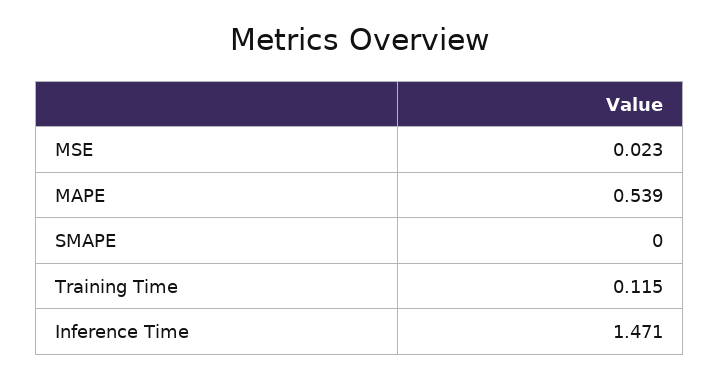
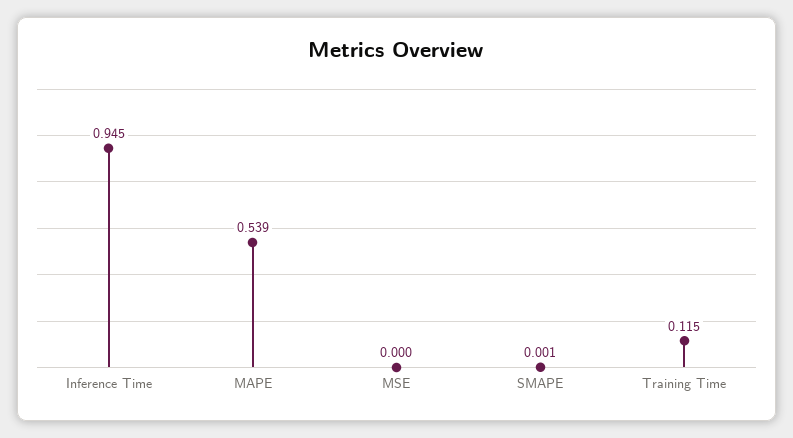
  {
-   "MSE": 0.023,
+   "MSE": 0,
    "MAPE": 0.539,
-   "SMAPE": 0,
+   "SMAPE": 0.001,
    "Training Time": 0.115,
-   "Inference Time": 1.471
+   "Inference Time": 0.945
  }

